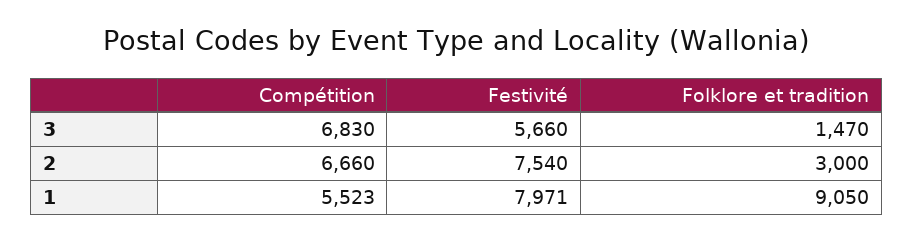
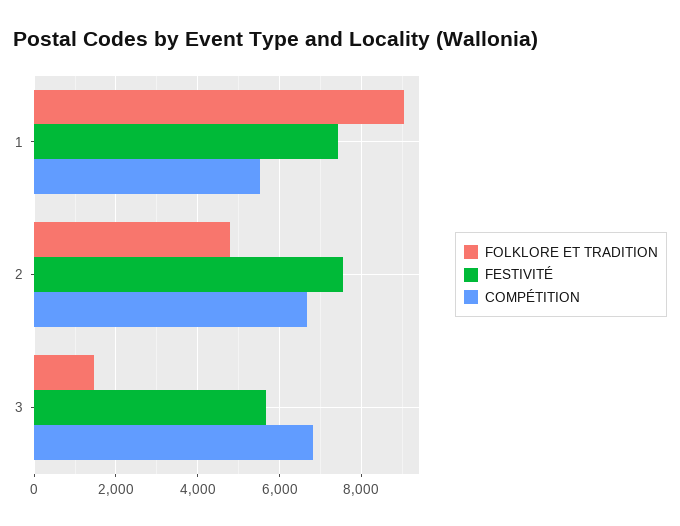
  {
    "Compétition": {
      "3": 6830,
      "2": 6660,
      "1": 5523
    },
    "Festivité": {
      "3": 5660,
      "2": 7540,
-     "1": 7971
+     "1": 7400
    },
    "Folklore et tradition": {
      "3": 1470,
-     "2": 3000,
+     "2": 4800,
      "1": 9050
    }
  }

